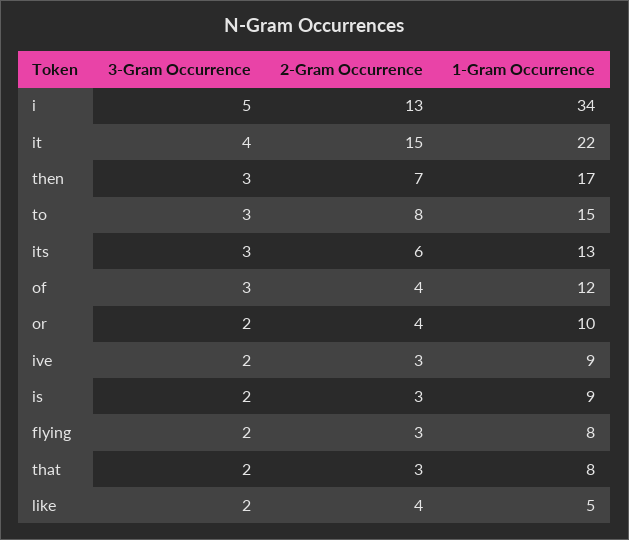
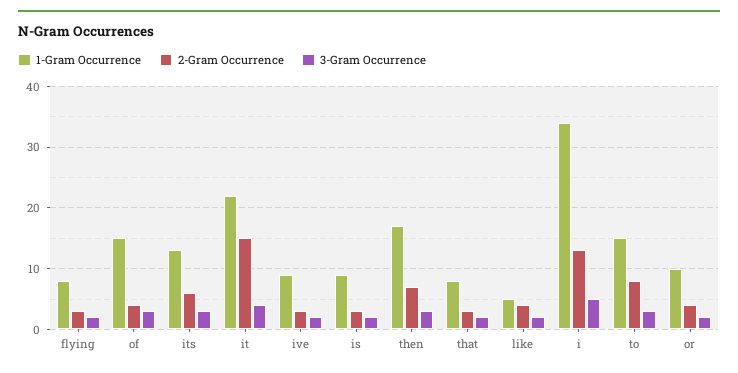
  {
    "3-Gram Occurrence": {
      "i": 5,
      "it": 4,
      "then": 3,
      "to": 3,
      "its": 3,
      "of": 3,
      "or": 2,
      "ive": 2,
      "is": 2,
      "flying": 2,
      "that": 2,
      "like": 2
    },
    "2-Gram Occurrence": {
      "i": 13,
      "it": 15,
      "then": 7,
      "to": 8,
      "its": 6,
      "of": 4,
      "or": 4,
      "ive": 3,
      "is": 3,
      "flying": 3,
      "that": 3,
      "like": 4
    },
    "1-Gram Occurrence": {
      "i": 34,
      "it": 22,
      "then": 17,
      "to": 15,
      "its": 13,
-     "of": 12,
+     "of": 15,
      "or": 10,
      "ive": 9,
      "is": 9,
      "flying": 8,
      "that": 8,
      "like": 5
    }
  }

